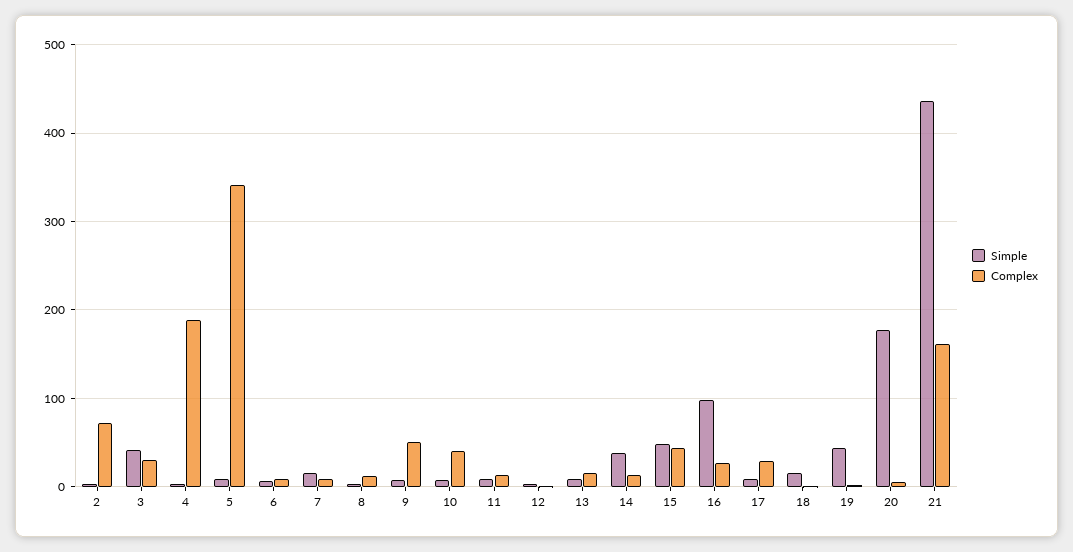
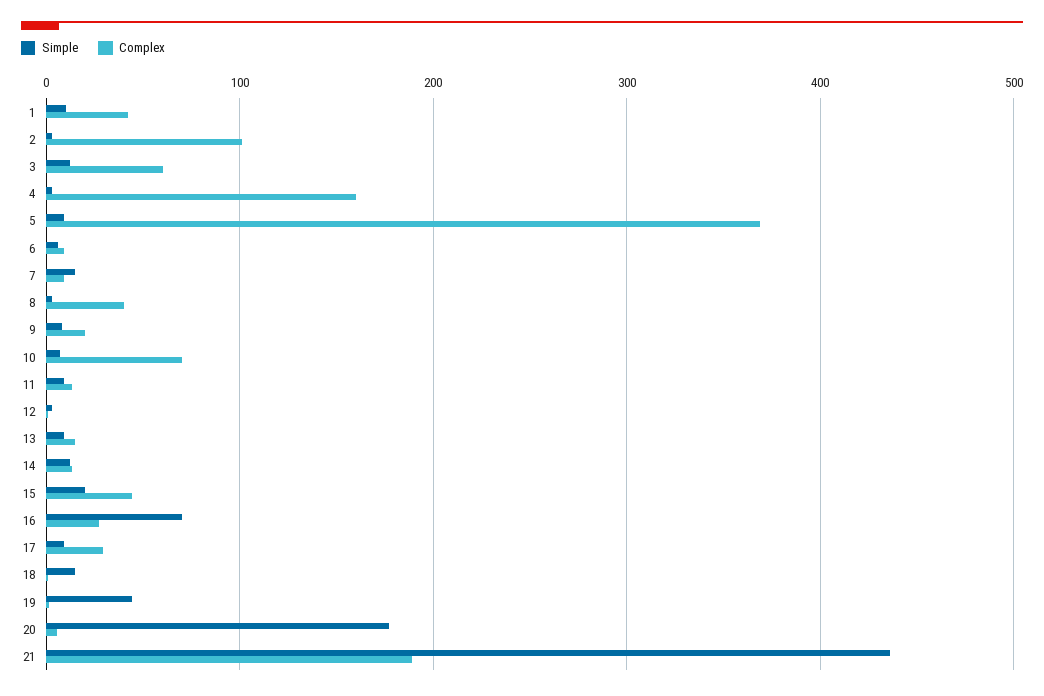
  {
    "Simple": {
      "2": 0,
-     "3": 40,
+     "3": 10,
      "4": 0,
      "5": 10,
      "6": 10,
      "7": 20,
      "8": 0,
      "9": 10,
      "10": 10,
      "11": 10,
      "12": 0,
      "13": 10,
-     "14": 40,
+     "14": 10,
-     "15": 50,
+     "15": 20,
-     "16": 100,
+     "16": 70,
      "17": 10,
      "18": 20,
      "19": 40,
      "20": 180,
-     "21": 440
+     "21": 440,
+     "1": 10
    },
    "Complex": {
-     "2": 70,
+     "2": 100,
-     "3": 30,
+     "3": 60,
-     "4": 190,
+     "4": 160,
-     "5": 340,
+     "5": 370,
      "6": 10,
      "7": 10,
-     "8": 10,
+     "8": 40,
-     "9": 50,
+     "9": 20,
-     "10": 40,
+     "10": 70,
      "11": 10,
      "12": 0,
      "13": 20,
      "14": 10,
      "15": 40,
      "16": 30,
      "17": 30,
      "18": 0,
      "19": 0,
      "20": 10,
-     "21": 160
+     "21": 190,
+     "1": 40
    }
  }

